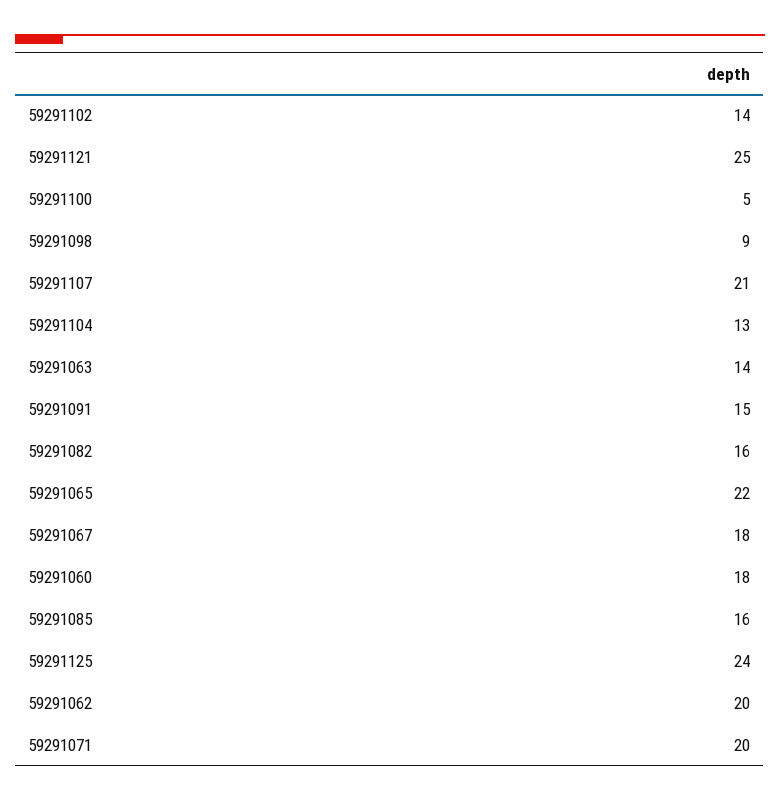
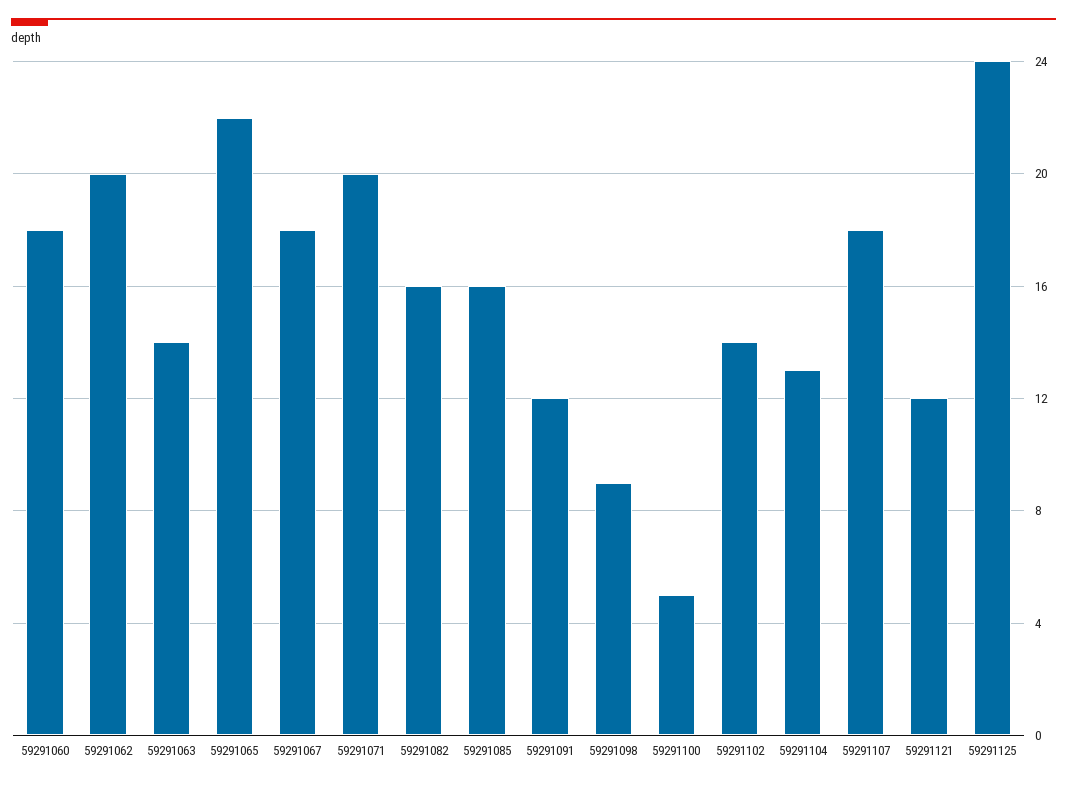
  {
    "59291102": 14,
-   "59291121": 25,
+   "59291121": 12,
    "59291100": 5,
    "59291098": 9,
-   "59291107": 21,
+   "59291107": 18,
    "59291104": 13,
    "59291063": 14,
-   "59291091": 15,
+   "59291091": 12,
    "59291082": 16,
    "59291065": 22,
    "59291067": 18,
    "59291060": 18,
    "59291085": 16,
    "59291125": 24,
    "59291062": 20,
    "59291071": 20
  }

